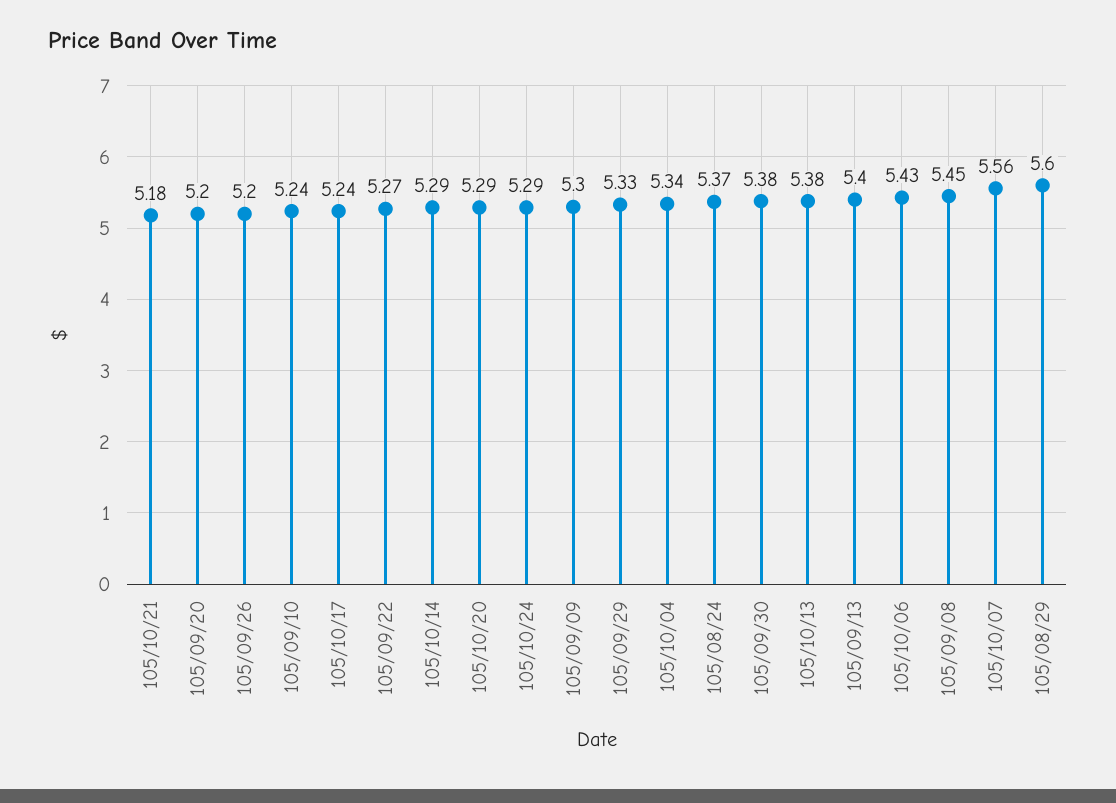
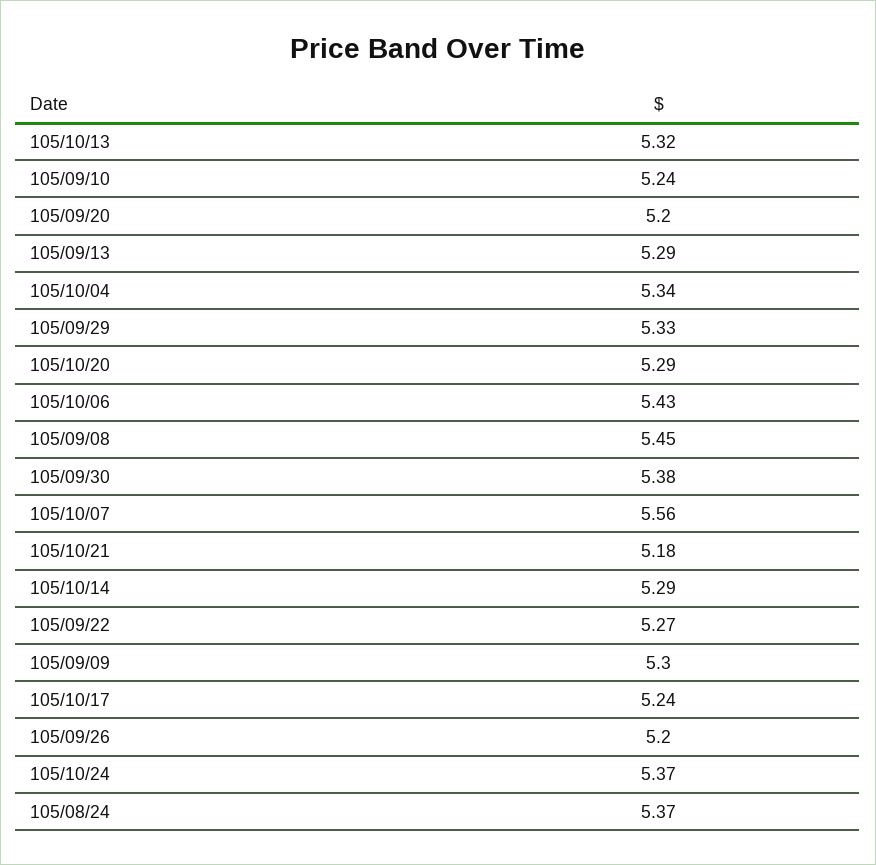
  {
    "105/10/21": 5.18,
    "105/09/20": 5.2,
    "105/09/26": 5.2,
    "105/09/10": 5.24,
    "105/10/17": 5.24,
    "105/09/22": 5.27,
    "105/10/14": 5.29,
    "105/10/20": 5.29,
-   "105/10/24": 5.29,
+   "105/10/24": 5.37,
    "105/09/09": 5.3,
    "105/09/29": 5.33,
    "105/10/04": 5.34,
    "105/08/24": 5.37,
    "105/09/30": 5.38,
-   "105/10/13": 5.38,
+   "105/10/13": 5.32,
-   "105/09/13": 5.4,
+   "105/09/13": 5.29,
    "105/10/06": 5.43,
    "105/09/08": 5.45,
-   "105/10/07": 5.56,
+   "105/10/07": 5.56
-   "105/08/29": 5.6
  }

